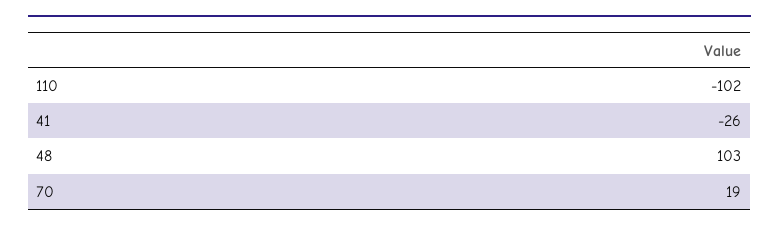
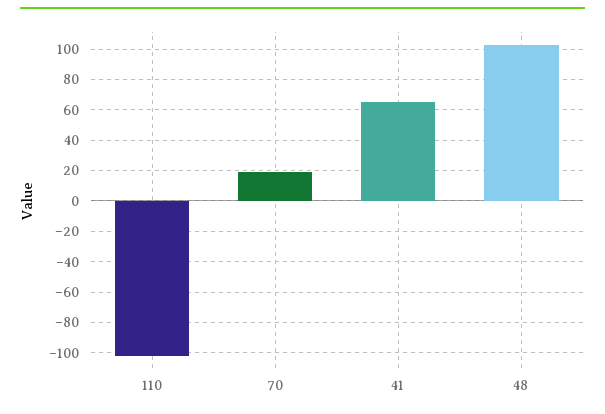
  {
    "110": -102,
-   "41": -26,
+   "41": 65,
    "48": 103,
    "70": 19
  }

